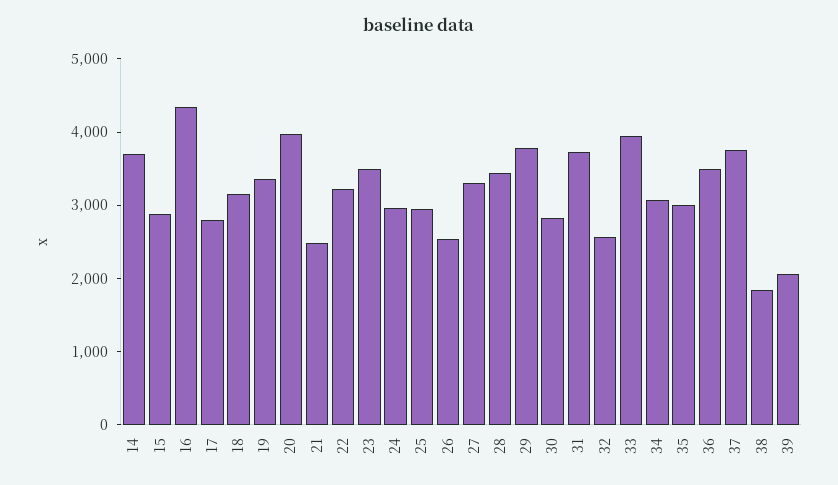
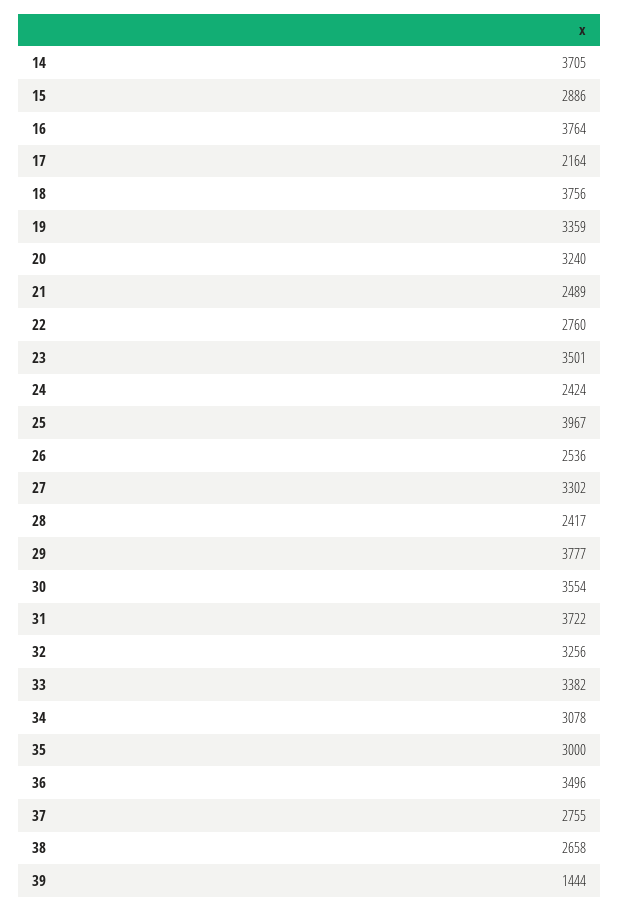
  {
    "14": 3705,
    "15": 2886,
-   "16": 4400,
+   "16": 3764,
-   "17": 2800,
+   "17": 2164,
-   "18": 3200,
+   "18": 3756,
    "19": 3359,
-   "20": 4000,
+   "20": 3240,
    "21": 2489,
-   "22": 3200,
+   "22": 2760,
    "23": 3501,
-   "24": 3000,
+   "24": 2424,
-   "25": 3000,
+   "25": 3967,
    "26": 2536,
    "27": 3302,
-   "28": 3400,
+   "28": 2417,
    "29": 3777,
-   "30": 2800,
+   "30": 3554,
    "31": 3722,
-   "32": 2600,
+   "32": 3256,
-   "33": 4000,
+   "33": 3382,
    "34": 3078,
    "35": 3000,
    "36": 3496,
-   "37": 3800,
+   "37": 2755,
-   "38": 1800,
+   "38": 2658,
-   "39": 2000
+   "39": 1444
  }

